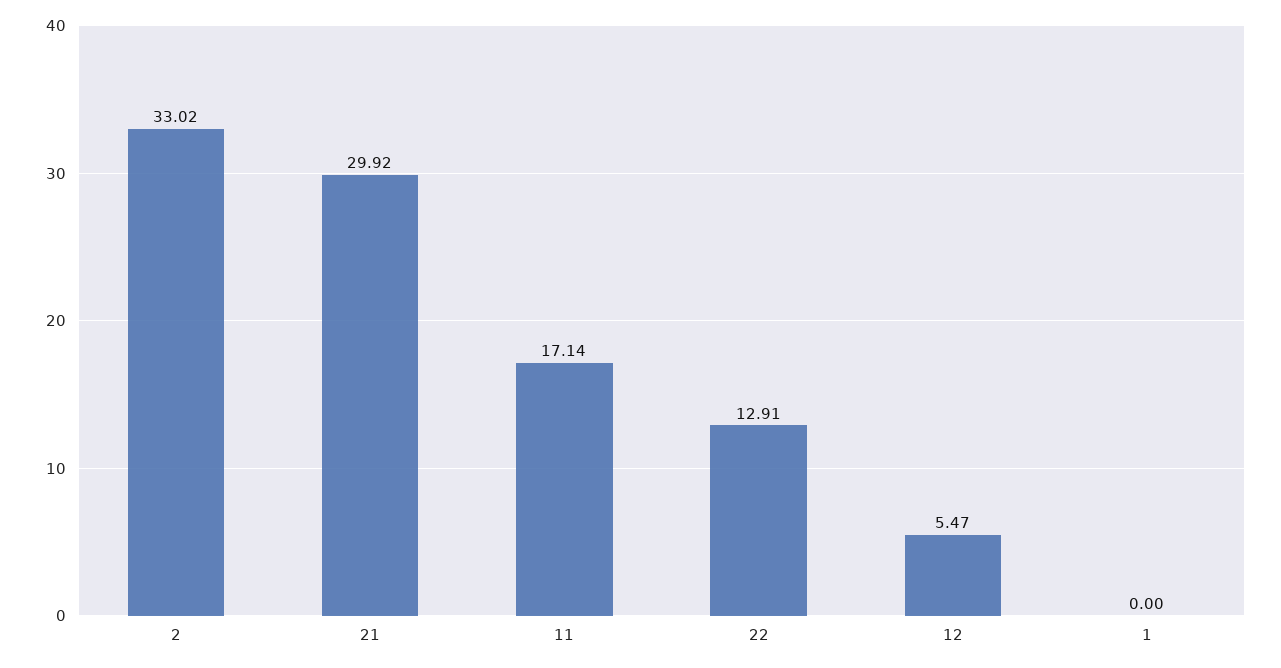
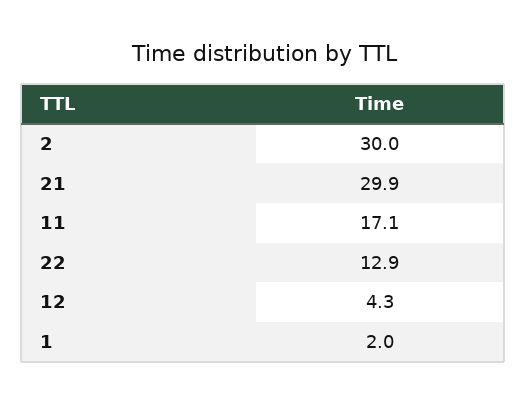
  {
-   "2": 33.02,
+   "2": 30,
    "21": 29.92,
    "11": 17.14,
    "22": 12.91,
-   "12": 5.47,
+   "12": 4.3,
-   "1": 0
+   "1": 2
  }

